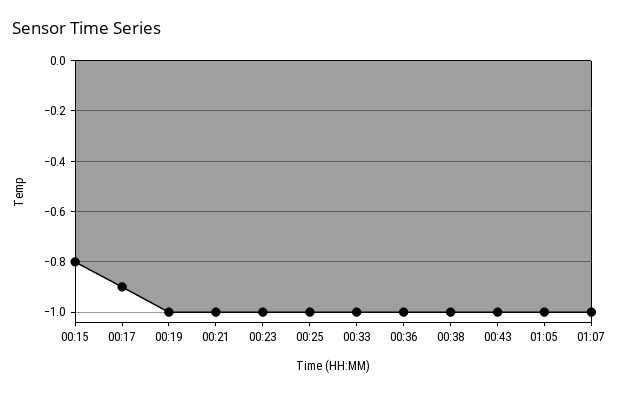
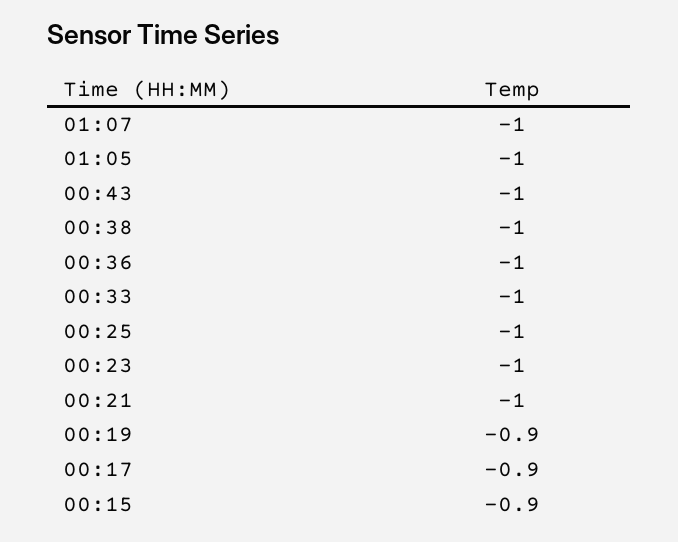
  {
-   "00:15": -0.8,
+   "00:15": -0.9,
    "00:17": -0.9,
-   "00:19": -1,
+   "00:19": -0.9,
    "00:21": -1,
    "00:23": -1,
    "00:25": -1,
    "00:33": -1,
    "00:36": -1,
    "00:38": -1,
    "00:43": -1,
    "01:05": -1,
    "01:07": -1
  }

